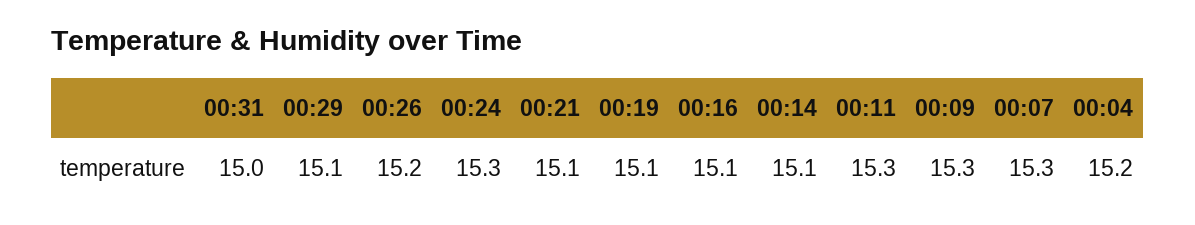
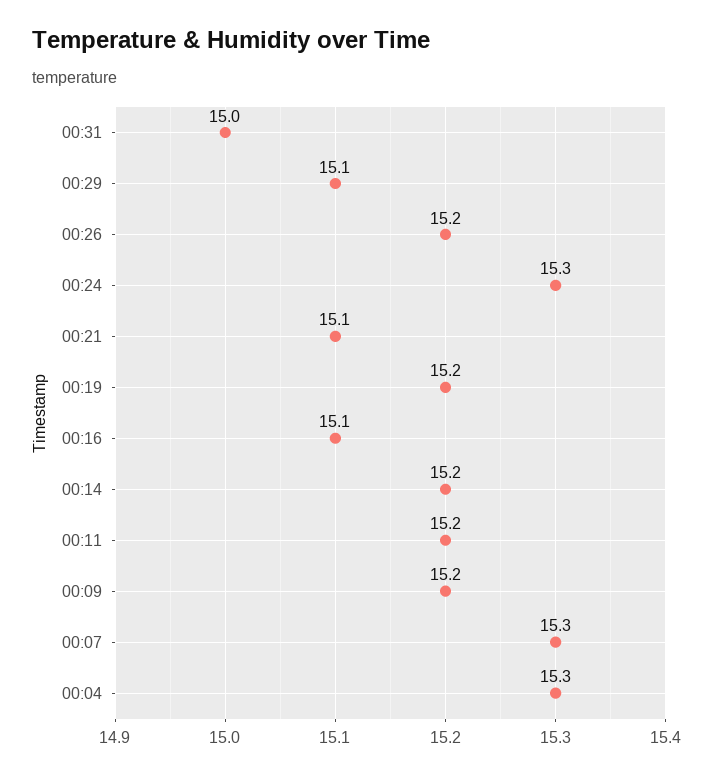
  {
    "00:31": 15,
    "00:29": 15.1,
    "00:26": 15.2,
    "00:24": 15.3,
    "00:21": 15.1,
-   "00:19": 15.1,
+   "00:19": 15.2,
    "00:16": 15.1,
-   "00:14": 15.1,
+   "00:14": 15.2,
-   "00:11": 15.3,
+   "00:11": 15.2,
-   "00:09": 15.3,
+   "00:09": 15.2,
    "00:07": 15.3,
-   "00:04": 15.2
+   "00:04": 15.3
  }

